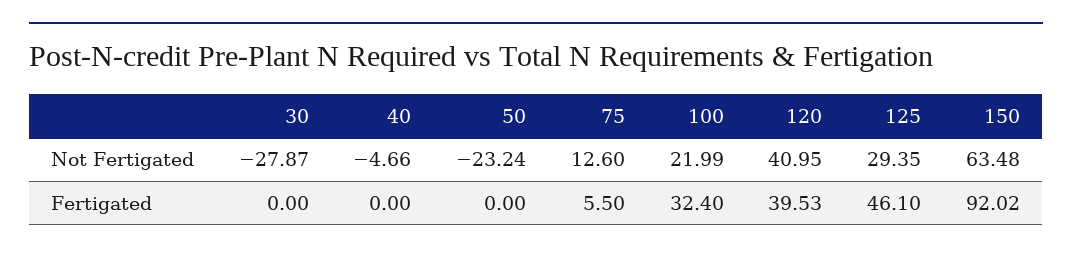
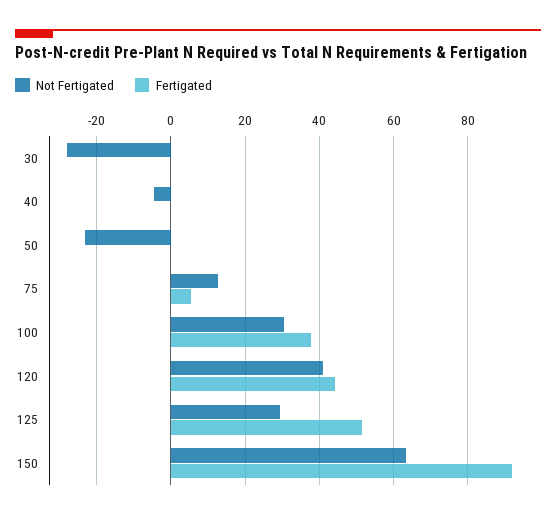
  {
    "Not Fertigated": {
      "30": -27.87,
      "40": -4.66,
      "50": -23.24,
      "75": 12.6,
-     "100": 21.99,
+     "100": 30,
      "120": 40.95,
      "125": 29.35,
      "150": 63.48
    },
    "Fertigated": {
      "30": 0,
      "40": 0,
      "50": 0,
      "75": 5.5,
-     "100": 32.4,
+     "100": 38,
-     "120": 39.53,
+     "120": 44,
-     "125": 46.1,
+     "125": 52,
      "150": 92.02
    }
  }

